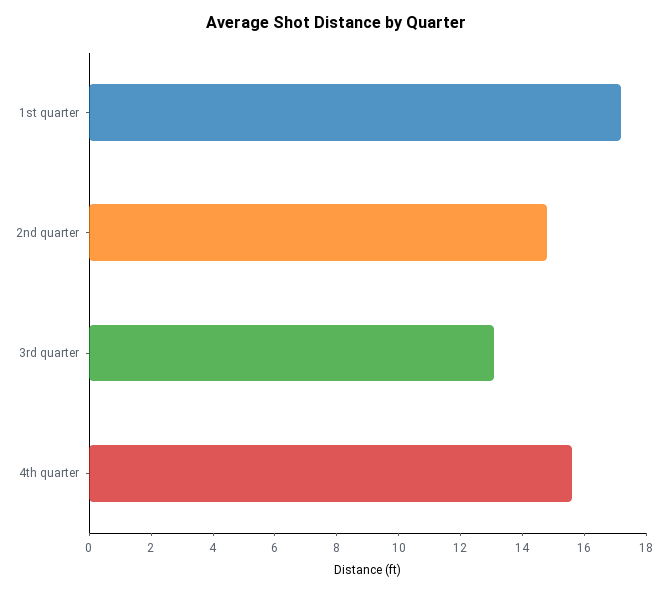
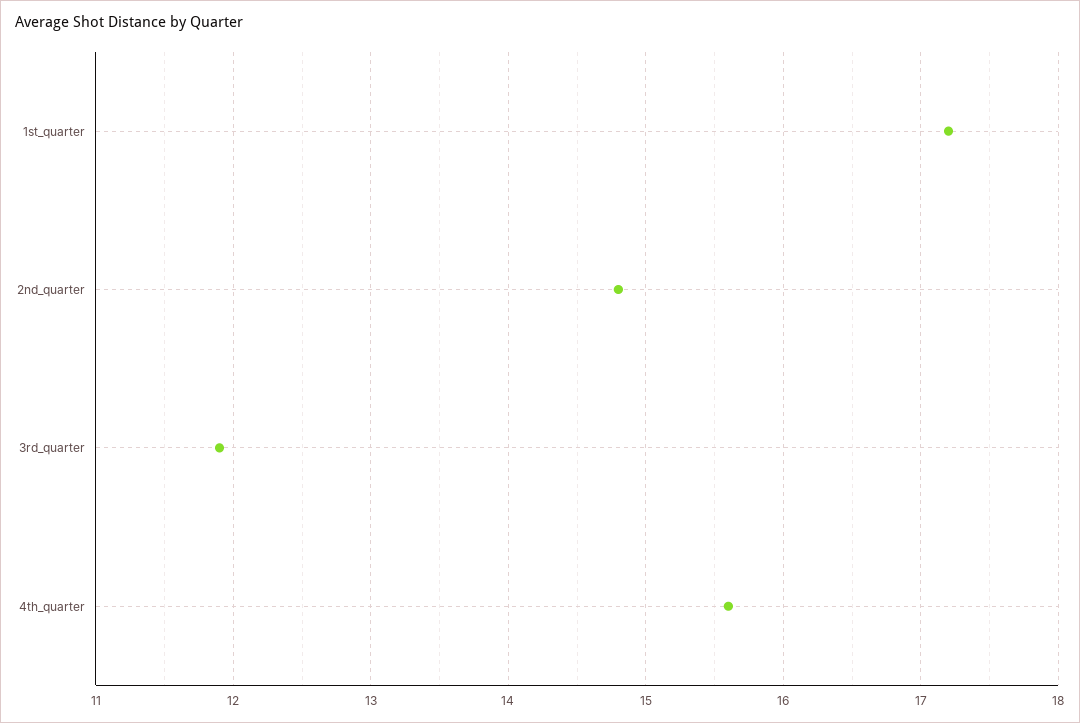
  {
    "1st quarter": 17.2,
    "2nd quarter": 14.8,
-   "3rd quarter": 13,
+   "3rd quarter": 11.9,
    "4th quarter": 15.6
  }

